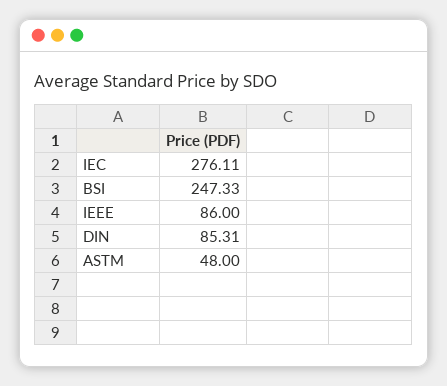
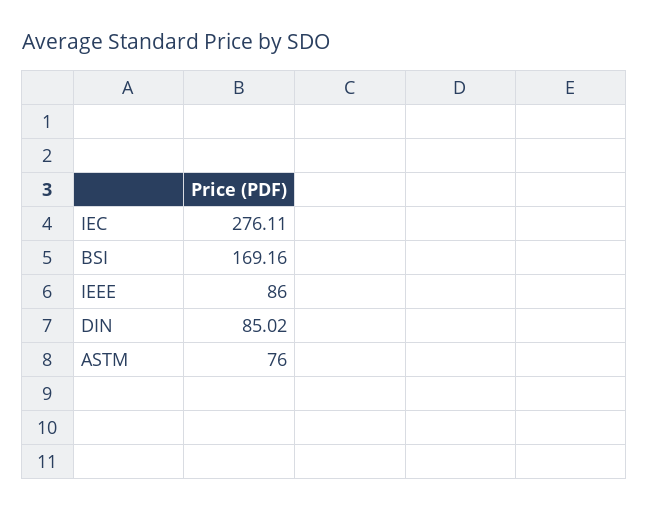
  {
    "IEC": 276.11,
-   "BSI": 247.33,
+   "BSI": 169.16,
    "IEEE": 86,
-   "DIN": 85.31,
+   "DIN": 85.02,
-   "ASTM": 48
+   "ASTM": 76
  }

